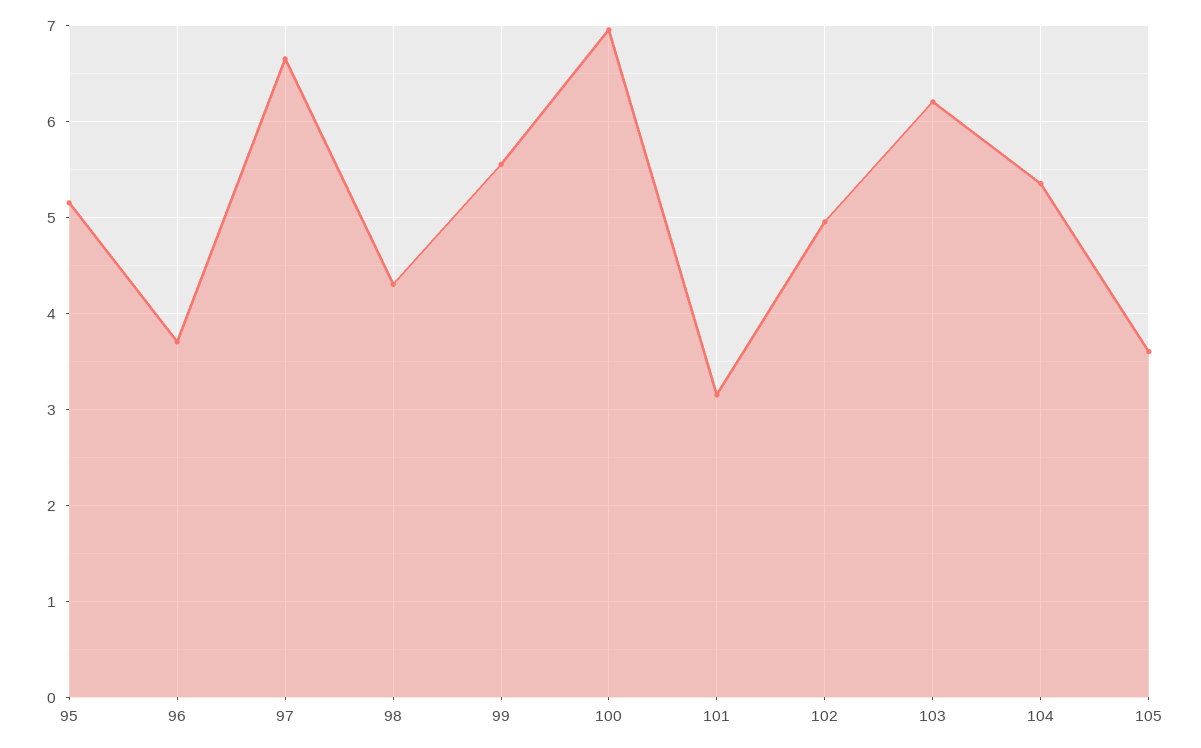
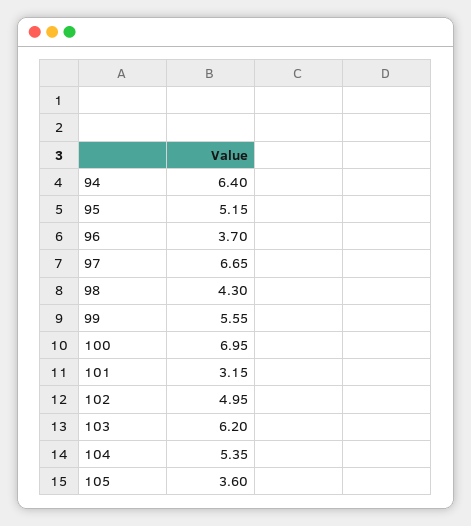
  {
    "95": 5.15,
    "96": 3.7,
    "97": 6.65,
    "98": 4.3,
    "99": 5.55,
    "100": 6.95,
    "101": 3.15,
    "102": 4.95,
    "103": 6.2,
    "104": 5.35,
-   "105": 3.6
+   "105": 3.6,
+   "94": 6.4
  }

